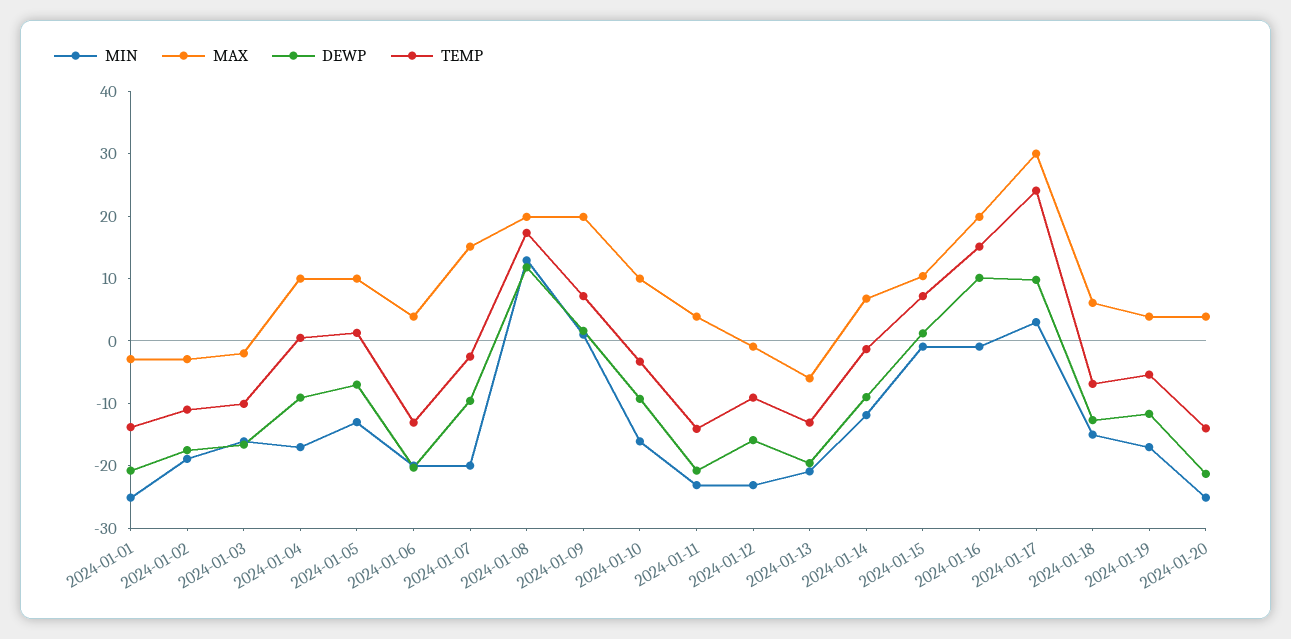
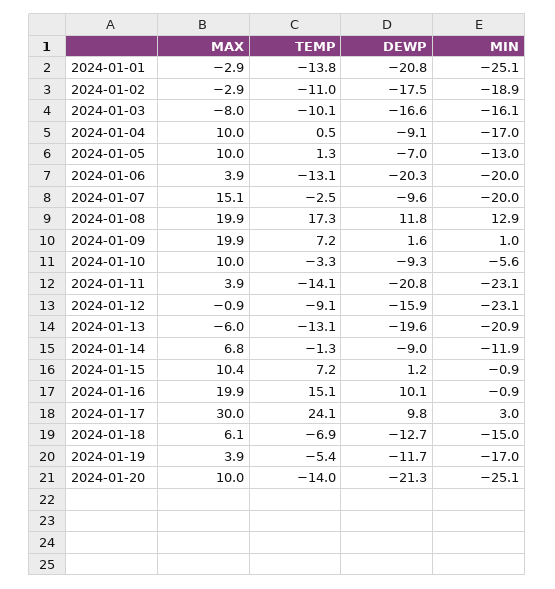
  {
    "MIN": {
      "2024-01-01": -25.1,
      "2024-01-02": -18.9,
      "2024-01-03": -16.1,
      "2024-01-04": -17,
      "2024-01-05": -13,
      "2024-01-06": -20,
      "2024-01-07": -20,
      "2024-01-08": 12.9,
      "2024-01-09": 1,
-     "2024-01-10": -16,
+     "2024-01-10": -5.6,
      "2024-01-11": -23.1,
      "2024-01-12": -23.1,
      "2024-01-13": -20.9,
      "2024-01-14": -11.9,
      "2024-01-15": -0.9,
      "2024-01-16": -0.9,
      "2024-01-17": 3,
      "2024-01-18": -15,
      "2024-01-19": -17,
      "2024-01-20": -25.1
    },
    "MAX": {
      "2024-01-01": -2.9,
      "2024-01-02": -2.9,
-     "2024-01-03": -2,
+     "2024-01-03": -8,
      "2024-01-04": 10,
      "2024-01-05": 10,
      "2024-01-06": 3.9,
      "2024-01-07": 15.1,
      "2024-01-08": 19.9,
      "2024-01-09": 19.9,
      "2024-01-10": 10,
      "2024-01-11": 3.9,
      "2024-01-12": -0.9,
      "2024-01-13": -6,
      "2024-01-14": 6.8,
      "2024-01-15": 10.4,
      "2024-01-16": 19.9,
      "2024-01-17": 30,
      "2024-01-18": 6.1,
      "2024-01-19": 3.9,
-     "2024-01-20": 4
+     "2024-01-20": 10
    },
    "DEWP": {
      "2024-01-01": -20.8,
      "2024-01-02": -17.5,
      "2024-01-03": -16.6,
      "2024-01-04": -9.1,
      "2024-01-05": -7,
      "2024-01-06": -20.3,
      "2024-01-07": -9.6,
      "2024-01-08": 11.8,
      "2024-01-09": 1.6,
      "2024-01-10": -9.3,
      "2024-01-11": -20.8,
      "2024-01-12": -15.9,
      "2024-01-13": -19.6,
      "2024-01-14": -9,
      "2024-01-15": 1.2,
      "2024-01-16": 10.1,
      "2024-01-17": 9.8,
      "2024-01-18": -12.7,
      "2024-01-19": -11.7,
      "2024-01-20": -21.3
    },
    "TEMP": {
      "2024-01-01": -13.8,
      "2024-01-02": -11,
      "2024-01-03": -10.1,
      "2024-01-04": 0.5,
      "2024-01-05": 1.3,
      "2024-01-06": -13.1,
      "2024-01-07": -2.5,
      "2024-01-08": 17.3,
      "2024-01-09": 7.2,
      "2024-01-10": -3.3,
      "2024-01-11": -14.1,
      "2024-01-12": -9.1,
      "2024-01-13": -13.1,
      "2024-01-14": -1.3,
      "2024-01-15": 7.2,
      "2024-01-16": 15.1,
      "2024-01-17": 24.1,
      "2024-01-18": -6.9,
      "2024-01-19": -5.4,
      "2024-01-20": -14
    }
  }

